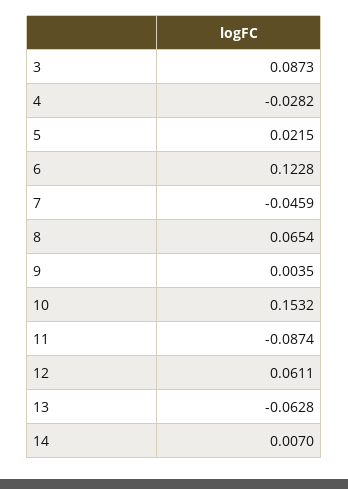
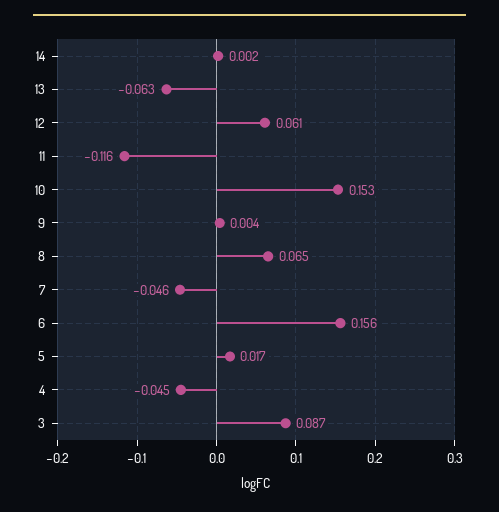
  {
    "3": 0.0873,
-   "4": -0.0282,
+   "4": -0.045,
-   "5": 0.0215,
+   "5": 0.017,
-   "6": 0.1228,
+   "6": 0.156,
    "7": -0.0459,
    "8": 0.0654,
    "9": 0.0035,
    "10": 0.1532,
-   "11": -0.0874,
+   "11": -0.116,
    "12": 0.0611,
    "13": -0.0628,
-   "14": 0.007
+   "14": 0.002
  }

